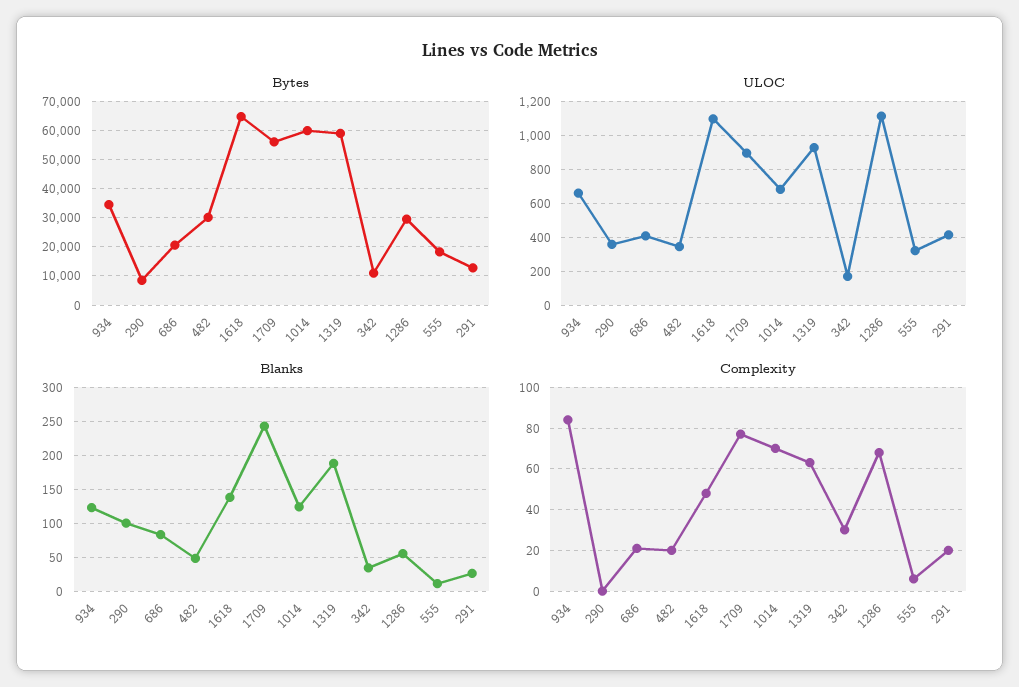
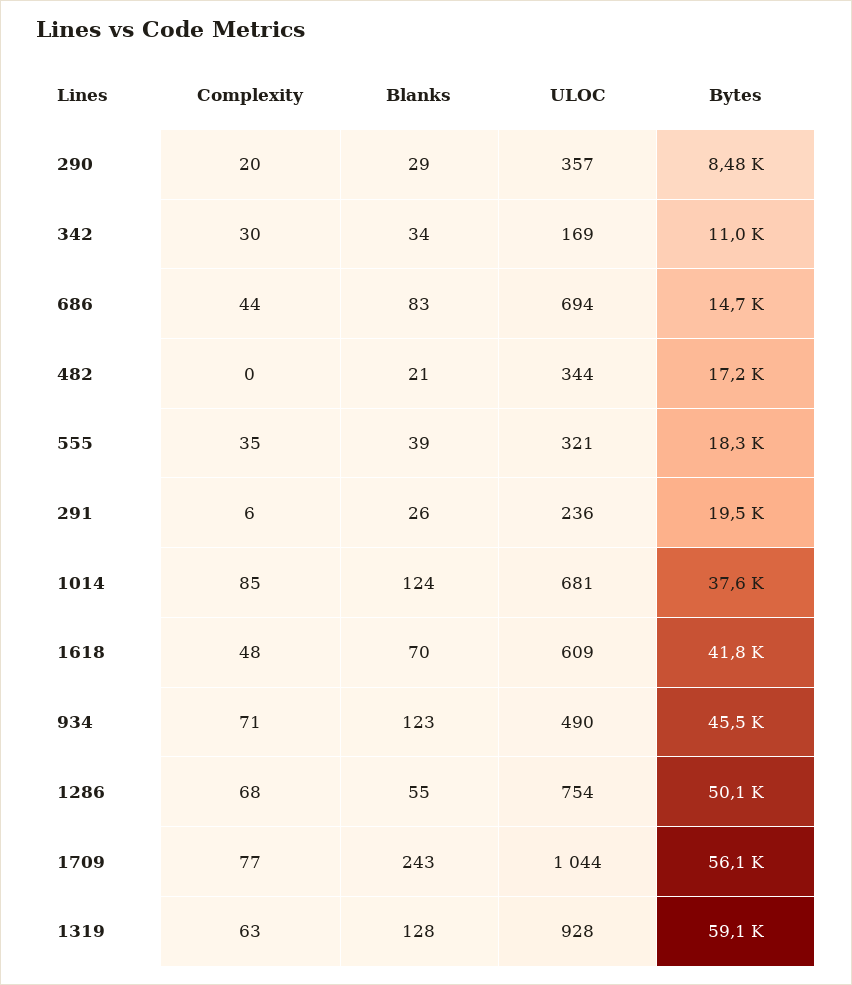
  {
    "Bytes": {
-     "934": 35000,
+     "934": 45500,
      "290": 8480,
-     "686": 20000,
+     "686": 14700,
-     "482": 30000,
+     "482": 17200,
-     "1618": 65000,
+     "1618": 41800,
      "1709": 56100,
-     "1014": 60000,
+     "1014": 37600,
      "1319": 59100,
      "342": 11000,
-     "1286": 30000,
+     "1286": 50100,
      "555": 18300,
-     "291": 12500
+     "291": 19500
    },
    "ULOC": {
-     "934": 650,
+     "934": 490,
      "290": 357,
-     "686": 400,
+     "686": 694,
      "482": 344,
-     "1618": 1100,
+     "1618": 609,
-     "1709": 900,
+     "1709": 1044,
      "1014": 681,
      "1319": 928,
      "342": 169,
-     "1286": 1100,
+     "1286": 754,
      "555": 321,
-     "291": 400
+     "291": 236
    },
    "Blanks": {
      "934": 123,
-     "290": 100,
+     "290": 29,
      "686": 83,
-     "482": 50,
+     "482": 21,
-     "1618": 140,
+     "1618": 70,
      "1709": 243,
      "1014": 124,
-     "1319": 190,
+     "1319": 128,
      "342": 34,
      "1286": 55,
-     "555": 10,
+     "555": 39,
      "291": 26
    },
    "Complexity": {
-     "934": 85,
+     "934": 71,
-     "290": 0,
+     "290": 20,
-     "686": 20,
+     "686": 44,
-     "482": 20,
+     "482": 0,
      "1618": 48,
      "1709": 77,
-     "1014": 70,
+     "1014": 85,
      "1319": 63,
      "342": 30,
      "1286": 68,
-     "555": 5,
+     "555": 35,
-     "291": 20
+     "291": 6
    }
  }

